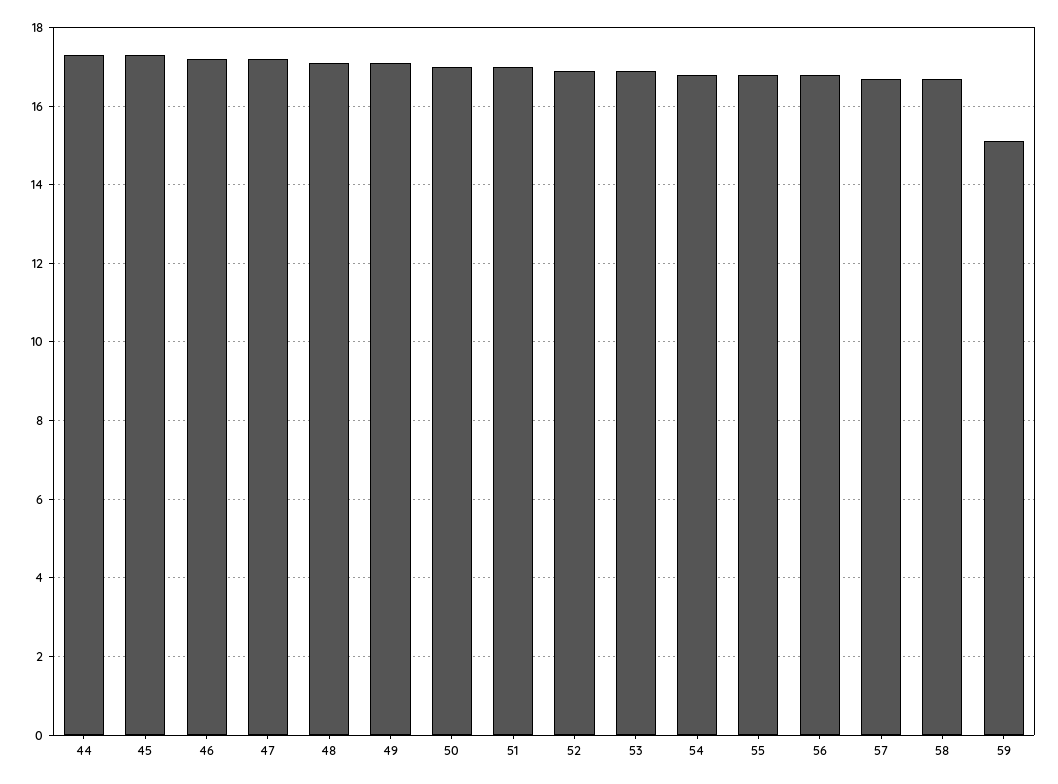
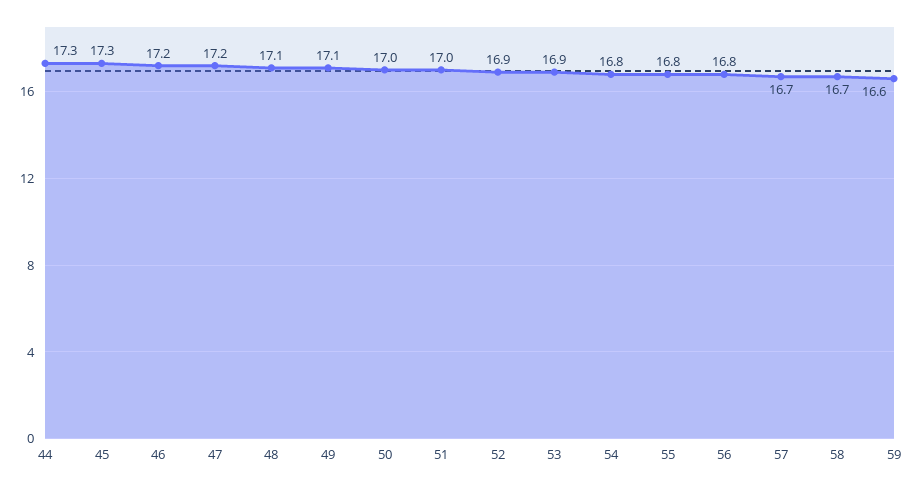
  {
    "44": 17.3,
    "45": 17.3,
    "46": 17.2,
    "47": 17.2,
    "48": 17.1,
    "49": 17.1,
    "50": 17,
    "51": 17,
    "52": 16.9,
    "53": 16.9,
    "54": 16.8,
    "55": 16.8,
    "56": 16.8,
    "57": 16.7,
    "58": 16.7,
-   "59": 15
+   "59": 16.6
  }

